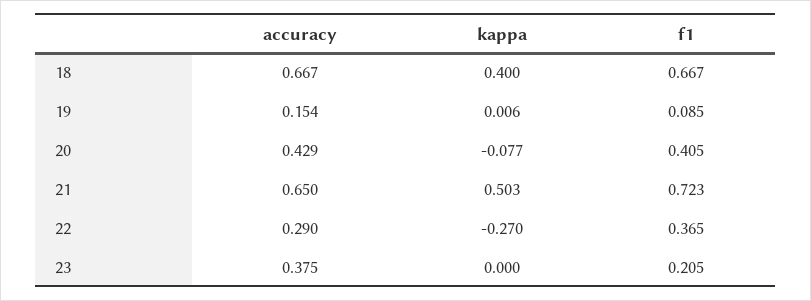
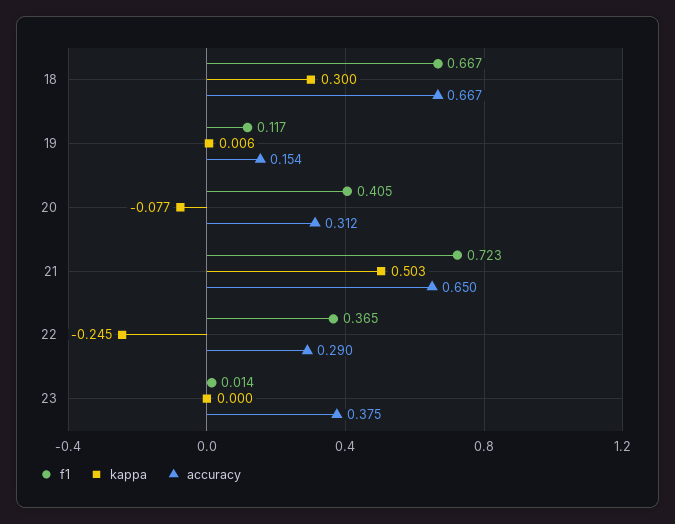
  {
    "accuracy": {
      "18": 0.667,
      "19": 0.154,
-     "20": 0.429,
+     "20": 0.312,
      "21": 0.65,
      "22": 0.29,
      "23": 0.375
    },
    "kappa": {
-     "18": 0.4,
+     "18": 0.3,
      "19": 0.006,
      "20": -0.077,
      "21": 0.503,
-     "22": -0.27,
+     "22": -0.245,
      "23": 0
    },
    "f1": {
      "18": 0.667,
-     "19": 0.085,
+     "19": 0.117,
      "20": 0.405,
      "21": 0.723,
      "22": 0.365,
-     "23": 0.205
+     "23": 0.014
    }
  }

